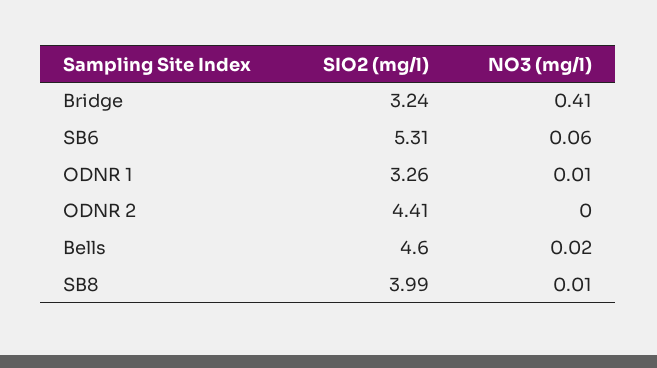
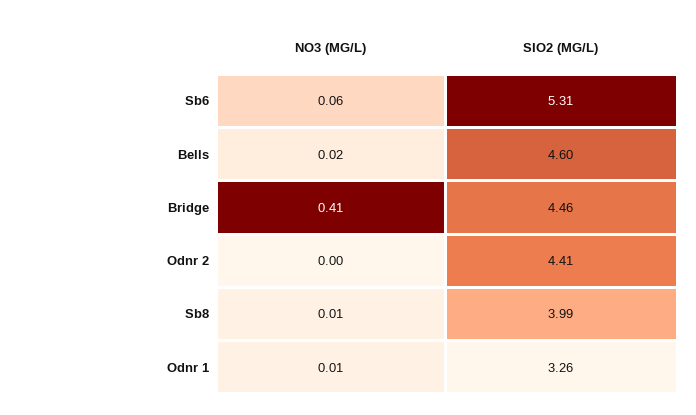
  {
    "SIO2 (mg/l)": {
-     "Bridge": 3.24,
+     "Bridge": 4.46,
      "SB6": 5.31,
      "ODNR 1": 3.26,
      "ODNR 2": 4.41,
      "Bells": 4.6,
      "SB8": 3.99
    },
    "NO3 (mg/l)": {
      "Bridge": 0.41,
      "SB6": 0.06,
      "ODNR 1": 0.01,
      "ODNR 2": 0,
      "Bells": 0.02,
      "SB8": 0.01
    }
  }

